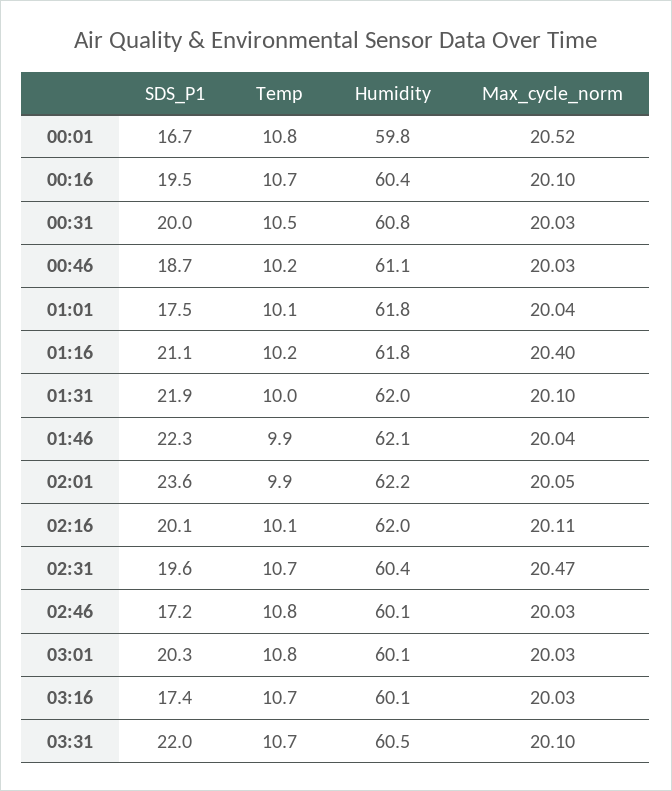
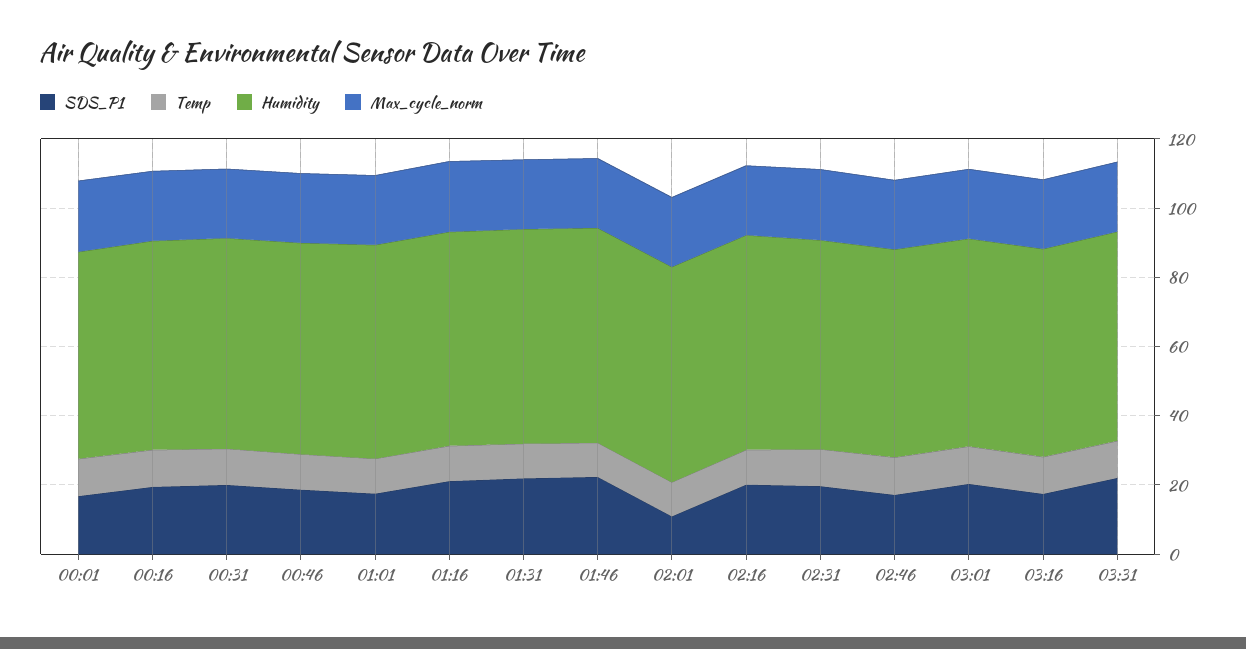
  {
    "SDS_P1": {
      "00:01": 16.7,
      "00:16": 19.5,
      "00:31": 20,
      "00:46": 18.7,
      "01:01": 17.5,
      "01:16": 21.1,
      "01:31": 21.9,
      "01:46": 22.3,
-     "02:01": 23.6,
+     "02:01": 10,
      "02:16": 20.1,
      "02:31": 19.6,
      "02:46": 17.2,
      "03:01": 20.3,
      "03:16": 17.4,
      "03:31": 22
    },
    "Temp": {
      "00:01": 10.8,
      "00:16": 10.7,
      "00:31": 10.5,
      "00:46": 10.2,
      "01:01": 10.1,
      "01:16": 10.2,
      "01:31": 10,
      "01:46": 9.9,
      "02:01": 9.9,
      "02:16": 10.1,
      "02:31": 10.7,
      "02:46": 10.8,
      "03:01": 10.8,
      "03:16": 10.7,
      "03:31": 10.7
    },
    "Humidity": {
      "00:01": 59.8,
      "00:16": 60.4,
      "00:31": 60.8,
      "00:46": 61.1,
      "01:01": 61.8,
      "01:16": 61.8,
      "01:31": 62,
      "01:46": 62.1,
      "02:01": 62.2,
      "02:16": 62,
      "02:31": 60.4,
      "02:46": 60.1,
      "03:01": 60.1,
      "03:16": 60.1,
      "03:31": 60.5
    },
    "Max_cycle_norm": {
      "00:01": 20.52,
      "00:16": 20.1,
      "00:31": 20.03,
      "00:46": 20.03,
      "01:01": 20.04,
      "01:16": 20.4,
      "01:31": 20.1,
      "01:46": 20.04,
      "02:01": 20.05,
      "02:16": 20.11,
      "02:31": 20.47,
      "02:46": 20.03,
      "03:01": 20.03,
      "03:16": 20.03,
      "03:31": 20.1
    }
  }

